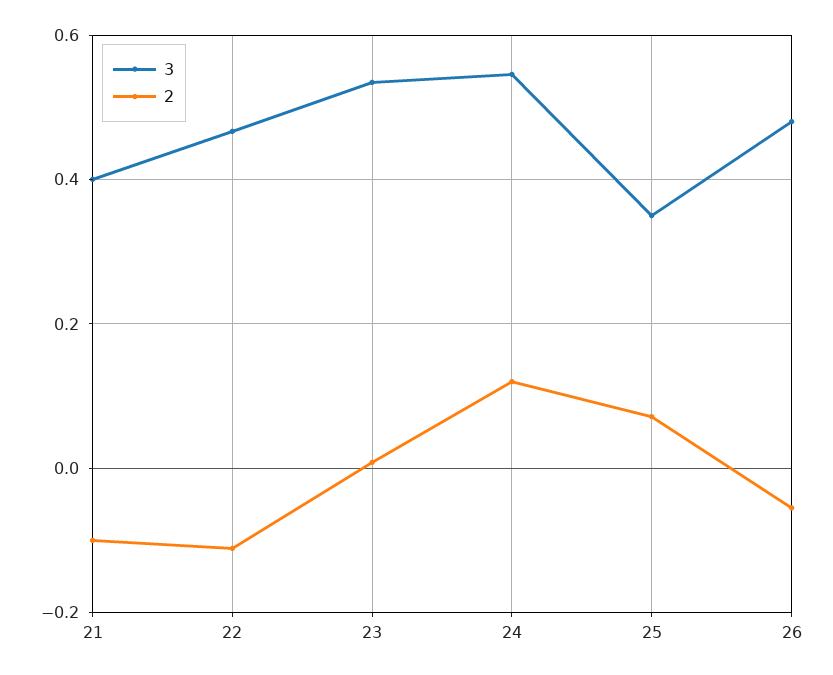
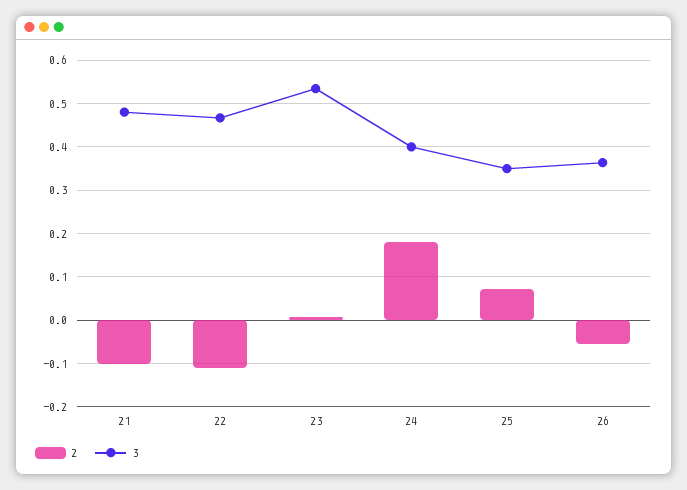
  {
    "3": {
-     "21": 0.4,
+     "21": 0.48,
      "22": 0.46,
      "23": 0.54,
-     "24": 0.54,
+     "24": 0.4,
      "25": 0.36,
-     "26": 0.48
+     "26": 0.36
    },
    "2": {
      "21": -0.1,
      "22": -0.12,
      "23": 0,
-     "24": 0.12,
+     "24": 0.18,
      "25": 0.08,
      "26": -0.06
    }
  }

